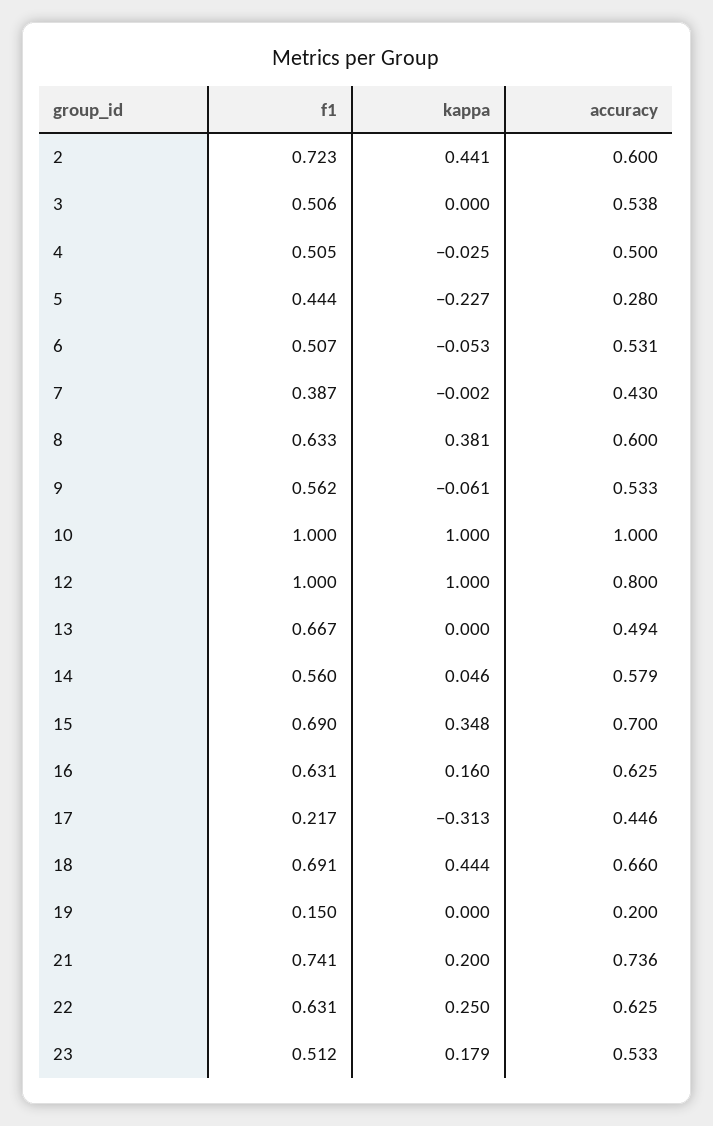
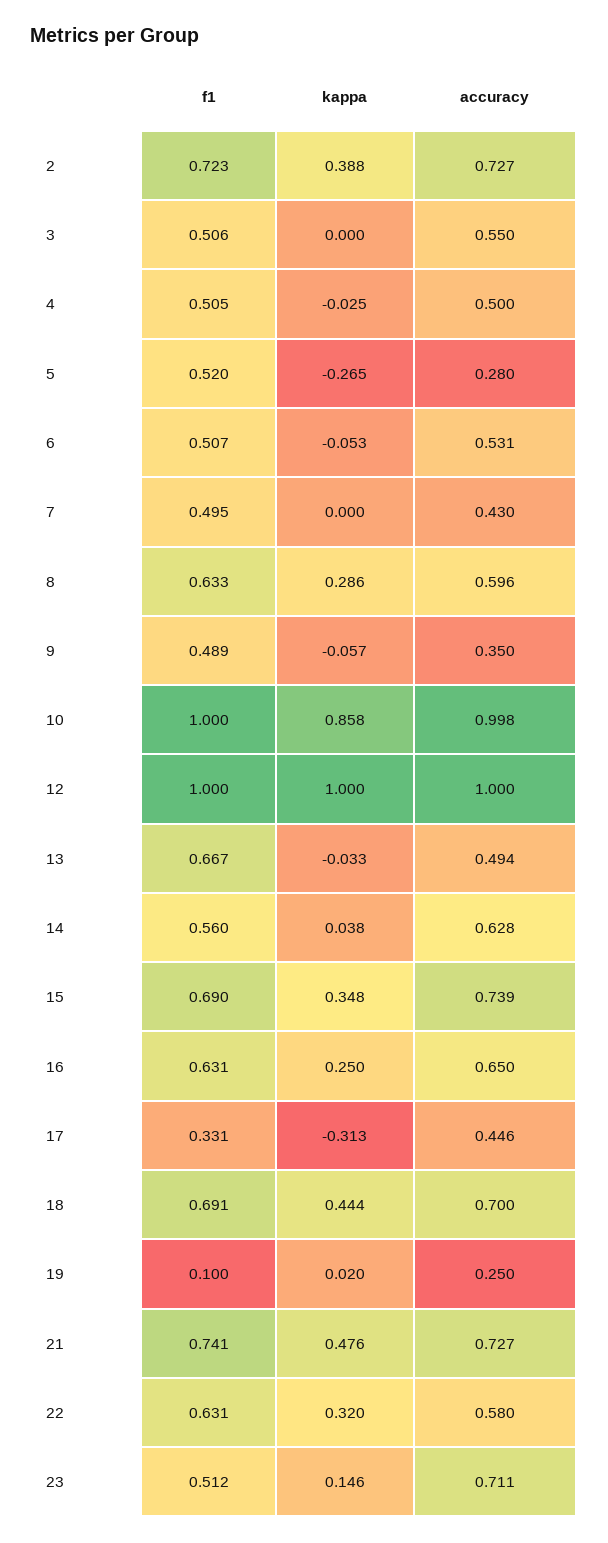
  {
    "f1": {
      "2": 0.723,
      "3": 0.506,
      "4": 0.505,
-     "5": 0.444,
+     "5": 0.52,
      "6": 0.507,
-     "7": 0.387,
+     "7": 0.495,
      "8": 0.633,
-     "9": 0.562,
+     "9": 0.489,
      "10": 1,
      "12": 1,
      "13": 0.667,
      "14": 0.56,
      "15": 0.69,
      "16": 0.631,
-     "17": 0.217,
+     "17": 0.331,
      "18": 0.691,
-     "19": 0.15,
+     "19": 0.1,
      "21": 0.741,
      "22": 0.631,
      "23": 0.512
    },
    "kappa": {
-     "2": 0.441,
+     "2": 0.388,
      "3": 0,
      "4": -0.025,
-     "5": -0.227,
+     "5": -0.265,
      "6": -0.053,
-     "7": -0.002,
+     "7": 0,
-     "8": 0.381,
+     "8": 0.286,
-     "9": -0.061,
+     "9": -0.057,
-     "10": 1,
+     "10": 0.858,
      "12": 1,
-     "13": 0,
+     "13": -0.033,
-     "14": 0.046,
+     "14": 0.038,
      "15": 0.348,
-     "16": 0.16,
+     "16": 0.25,
      "17": -0.313,
      "18": 0.444,
-     "19": 0,
+     "19": 0.02,
-     "21": 0.2,
+     "21": 0.476,
-     "22": 0.25,
+     "22": 0.32,
-     "23": 0.179
+     "23": 0.146
    },
    "accuracy": {
-     "2": 0.6,
+     "2": 0.727,
-     "3": 0.538,
+     "3": 0.55,
      "4": 0.5,
      "5": 0.28,
      "6": 0.531,
      "7": 0.43,
-     "8": 0.6,
+     "8": 0.596,
-     "9": 0.533,
+     "9": 0.35,
-     "10": 1,
+     "10": 0.998,
-     "12": 0.8,
+     "12": 1,
      "13": 0.494,
-     "14": 0.579,
+     "14": 0.628,
-     "15": 0.7,
+     "15": 0.739,
-     "16": 0.625,
+     "16": 0.65,
      "17": 0.446,
-     "18": 0.66,
+     "18": 0.7,
-     "19": 0.2,
+     "19": 0.25,
-     "21": 0.736,
+     "21": 0.727,
-     "22": 0.625,
+     "22": 0.58,
-     "23": 0.533
+     "23": 0.711
    }
  }

